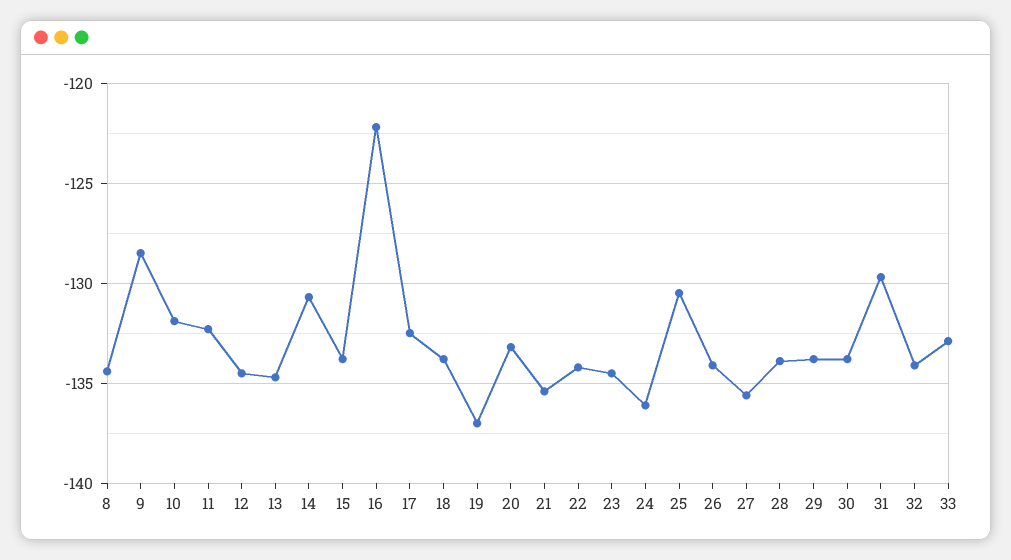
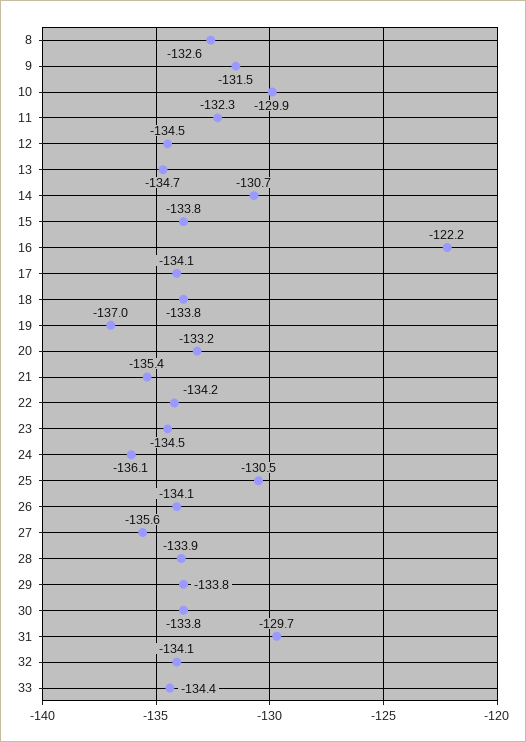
  {
-   "8": -134.5,
+   "8": -132.6,
-   "9": -128.5,
+   "9": -131.5,
-   "10": -132,
+   "10": -129.9,
    "11": -132.3,
    "12": -134.5,
    "13": -134.7,
    "14": -130.7,
    "15": -133.8,
    "16": -122.2,
-   "17": -132.5,
+   "17": -134.1,
    "18": -133.8,
    "19": -137,
    "20": -133.2,
    "21": -135.4,
    "22": -134.2,
    "23": -134.5,
    "24": -136.1,
    "25": -130.5,
    "26": -134.1,
    "27": -135.6,
    "28": -133.9,
    "29": -133.8,
    "30": -133.8,
    "31": -129.7,
    "32": -134.1,
-   "33": -133
+   "33": -134.4
  }

